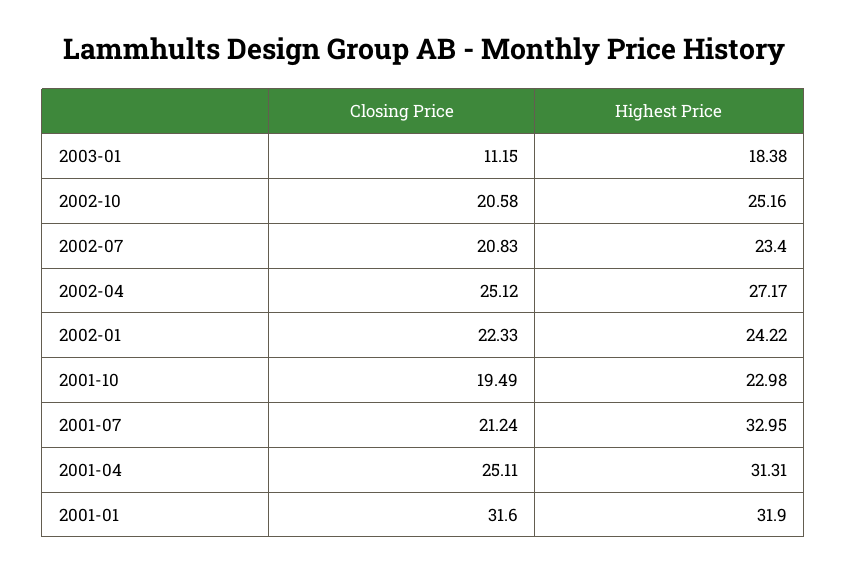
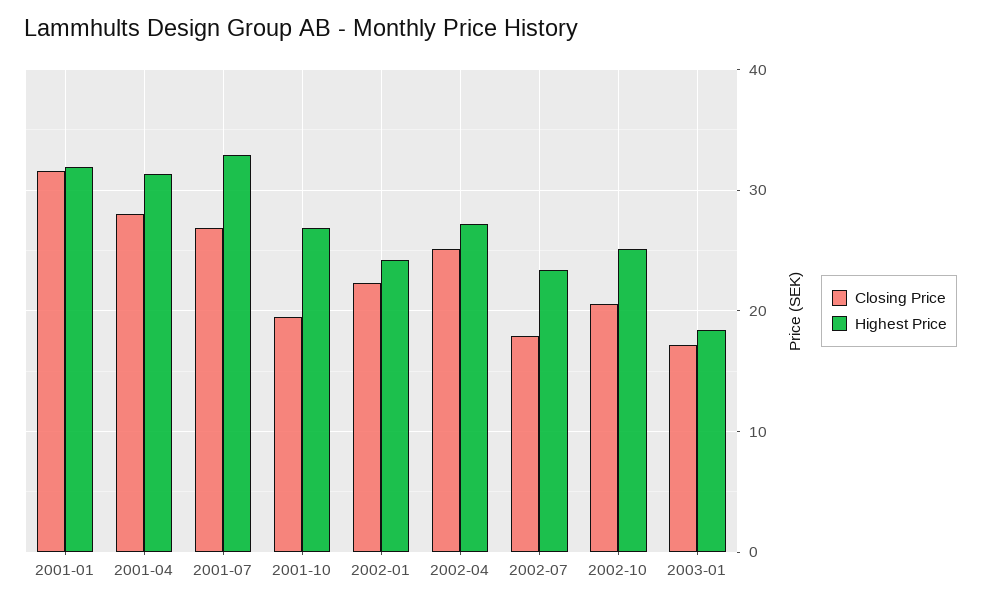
  {
    "Closing Price": {
-     "2003-01": 11.15,
+     "2003-01": 17,
      "2002-10": 20.58,
-     "2002-07": 20.83,
+     "2002-07": 18,
      "2002-04": 25.12,
      "2002-01": 22.33,
      "2001-10": 19.49,
-     "2001-07": 21.24,
+     "2001-07": 27,
-     "2001-04": 25.11,
+     "2001-04": 28,
      "2001-01": 31.6
    },
    "Highest Price": {
      "2003-01": 18.38,
      "2002-10": 25.16,
      "2002-07": 23.4,
      "2002-04": 27.17,
      "2002-01": 24.22,
-     "2001-10": 22.98,
+     "2001-10": 27,
      "2001-07": 32.95,
      "2001-04": 31.31,
      "2001-01": 31.9
    }
  }

